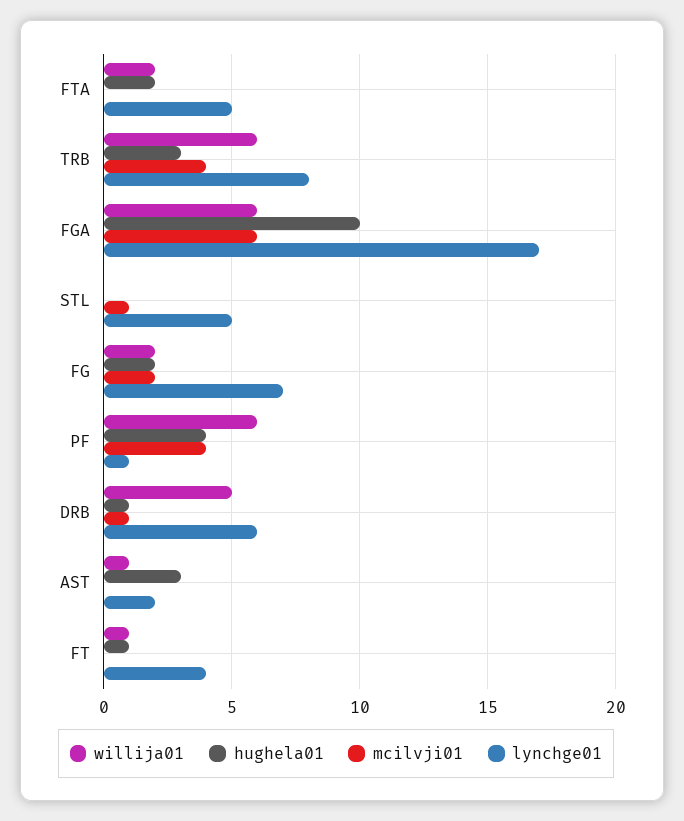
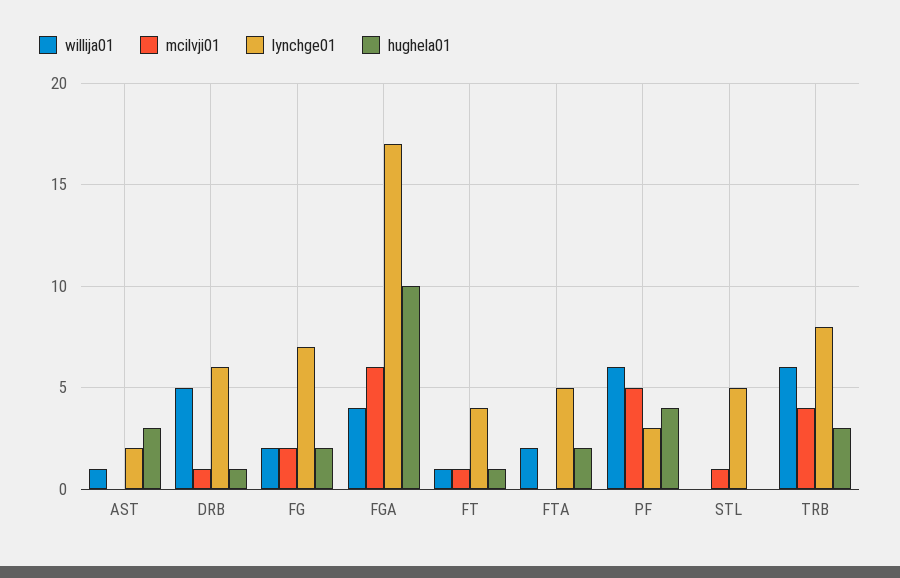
  {
    "willija01": {
      "FTA": 2,
      "TRB": 6,
-     "FGA": 6,
+     "FGA": 4,
      "STL": 0,
      "FG": 2,
      "PF": 6,
      "DRB": 5,
      "AST": 1,
      "FT": 1
    },
    "hughela01": {
      "FTA": 2,
      "TRB": 3,
      "FGA": 10,
      "STL": 0,
      "FG": 2,
      "PF": 4,
      "DRB": 1,
      "AST": 3,
      "FT": 1
    },
    "mcilvji01": {
      "FTA": 0,
      "TRB": 4,
      "FGA": 6,
      "STL": 1,
      "FG": 2,
-     "PF": 4,
+     "PF": 5,
      "DRB": 1,
      "AST": 0,
-     "FT": 0
+     "FT": 1
    },
    "lynchge01": {
      "FTA": 5,
      "TRB": 8,
      "FGA": 17,
      "STL": 5,
      "FG": 7,
-     "PF": 1,
+     "PF": 3,
      "DRB": 6,
      "AST": 2,
      "FT": 4
    }
  }

